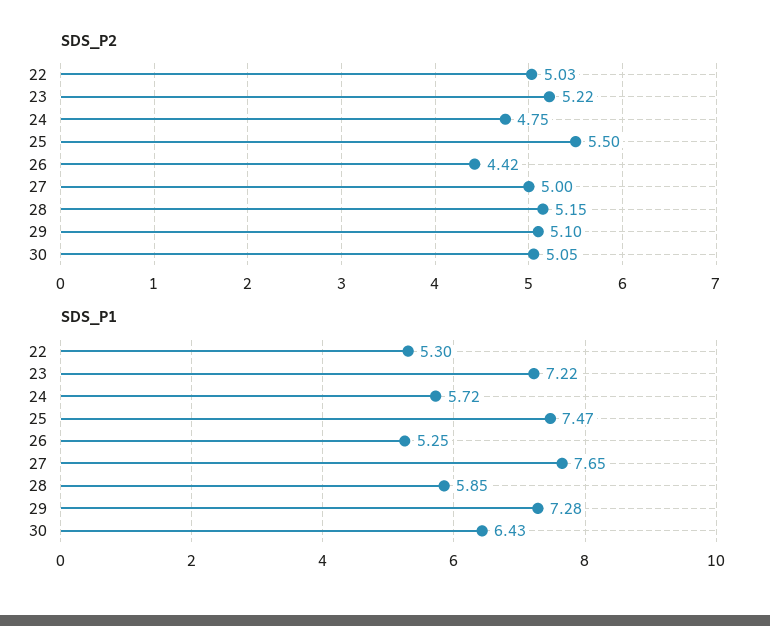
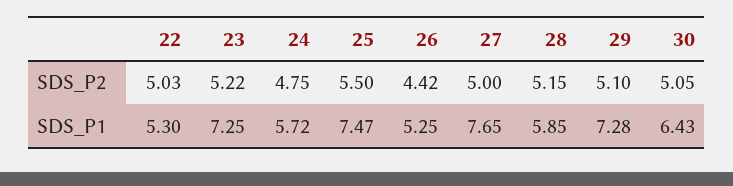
  {
    "SDS_P2": {
      "22": 5.03,
      "23": 5.22,
      "24": 4.75,
      "25": 5.5,
      "26": 4.42,
      "27": 5,
      "28": 5.15,
      "29": 5.1,
      "30": 5.05
    },
    "SDS_P1": {
      "22": 5.3,
-     "23": 7.22,
+     "23": 7.25,
      "24": 5.72,
      "25": 7.47,
      "26": 5.25,
      "27": 7.65,
      "28": 5.85,
      "29": 7.28,
      "30": 6.43
    }
  }

